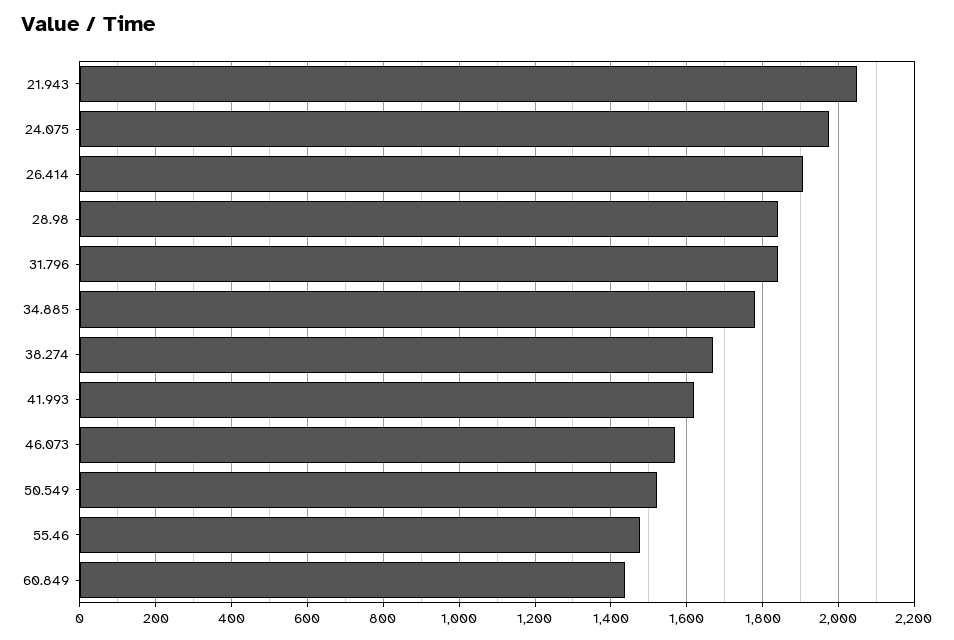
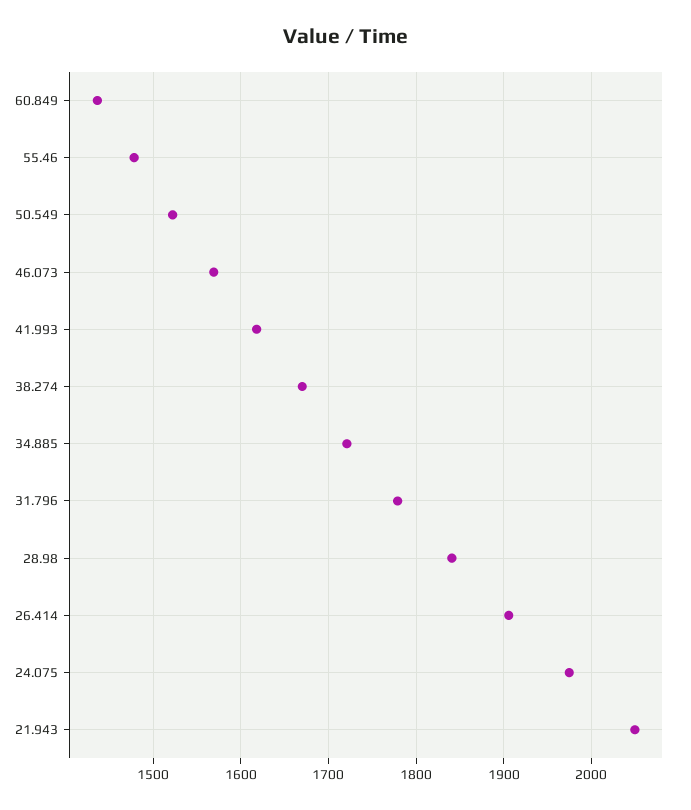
  {
    "21.943": 2050,
    "24.075": 1980,
    "26.414": 1910,
    "28.98": 1840,
-   "31.796": 1840,
+   "31.796": 1780,
-   "34.885": 1780,
+   "34.885": 1720,
    "38.274": 1670,
    "41.993": 1620,
    "46.073": 1570,
    "50.549": 1520,
    "55.46": 1480,
    "60.849": 1440
  }

